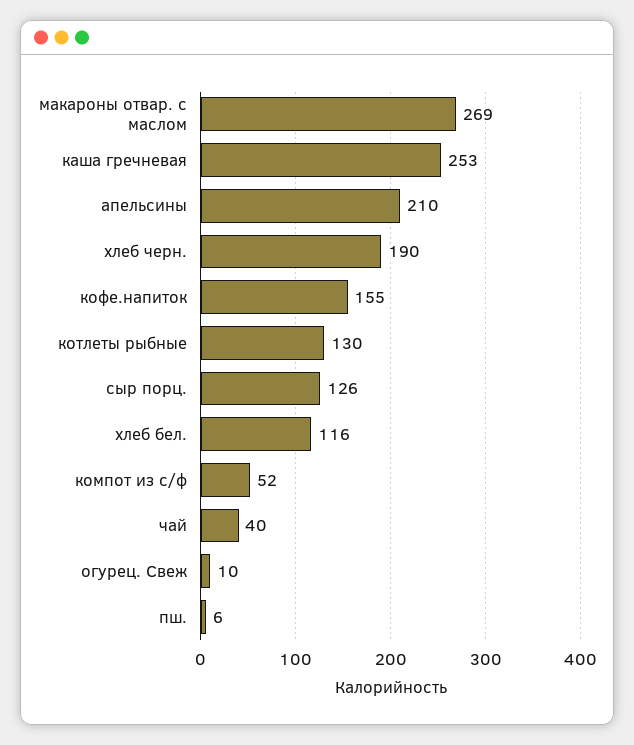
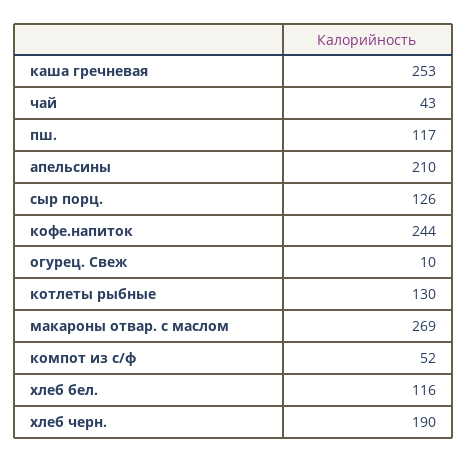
  {
    "макароны отвар. с маслом": 269,
    "каша гречневая": 253,
    "апельсины": 210,
    "хлеб черн.": 190,
-   "кофе.напиток": 155,
+   "кофе.напиток": 244,
    "котлеты рыбные": 130,
    "сыр порц.": 126,
    "хлеб бел.": 116,
    "компот из с/ф": 52,
-   "чай": 40,
+   "чай": 43,
    "огурец. Свеж": 10,
-   "пш.": 6
+   "пш.": 117
  }

